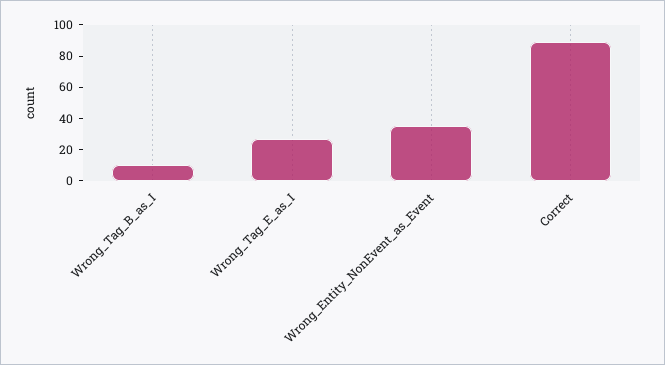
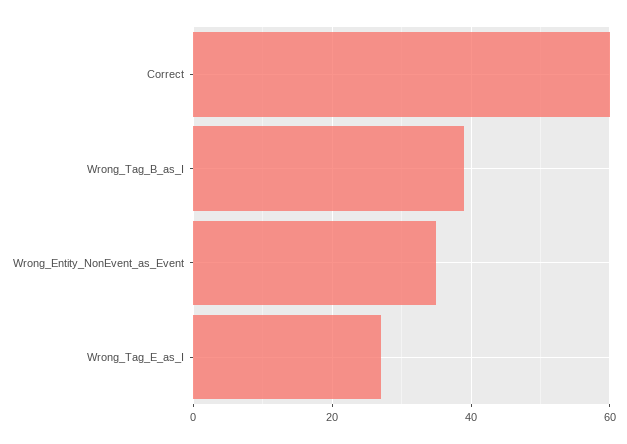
  {
-   "Wrong_Tag_B_as_I": 10,
+   "Wrong_Tag_B_as_I": 40,
    "Wrong_Tag_E_as_I": 25,
    "Wrong_Entity_NonEvent_as_Event": 35,
-   "Correct": 90
+   "Correct": 60
  }

